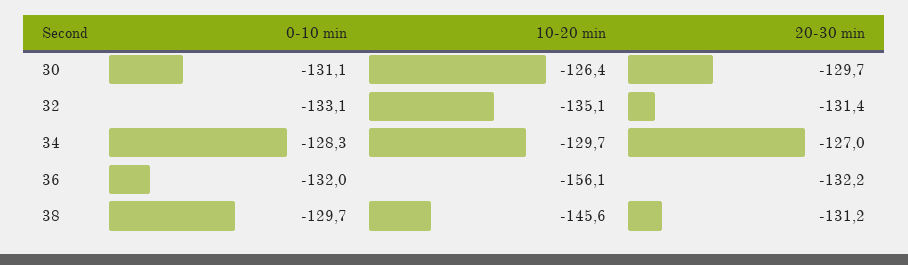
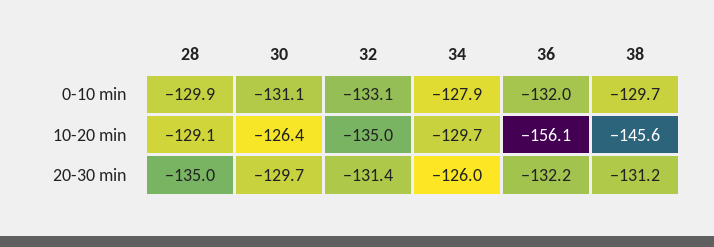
  {
    "0-10 min": {
      "30": -131.1,
      "32": -133.1,
-     "34": -128.3,
+     "34": -127.9,
      "36": -132,
-     "38": -129.7
+     "38": -129.7,
+     "28": -129.9
    },
    "10-20 min": {
      "30": -126.4,
-     "32": -135.1,
+     "32": -135,
      "34": -129.7,
      "36": -156.1,
-     "38": -145.6
+     "38": -145.6,
+     "28": -129.1
    },
    "20-30 min": {
      "30": -129.7,
      "32": -131.4,
-     "34": -127,
+     "34": -126,
      "36": -132.2,
-     "38": -131.2
+     "38": -131.2,
+     "28": -135
    }
  }

